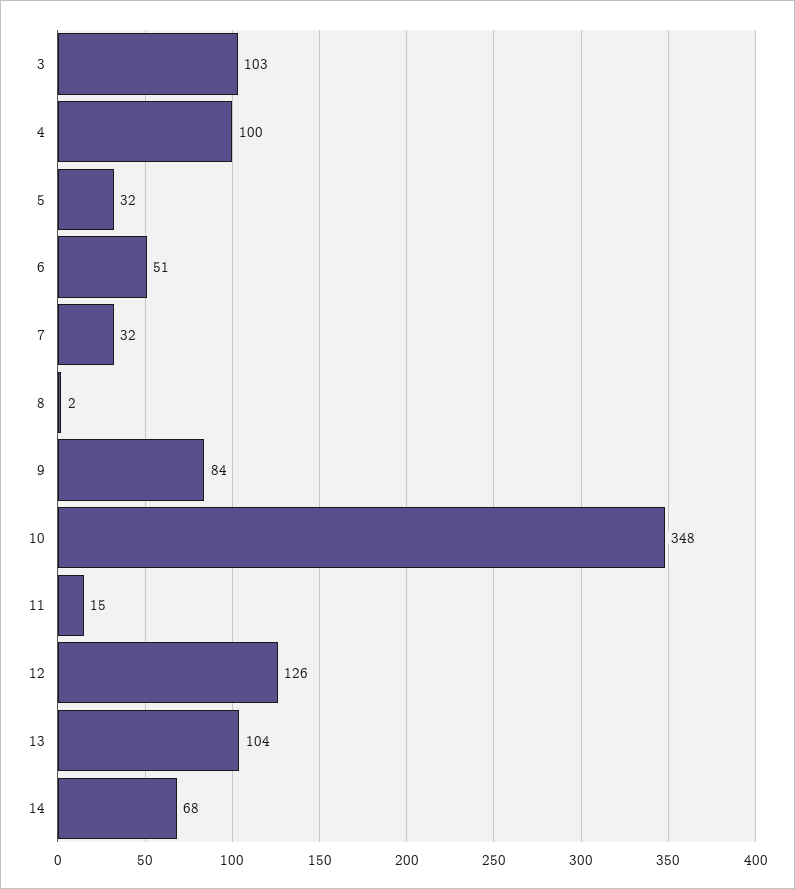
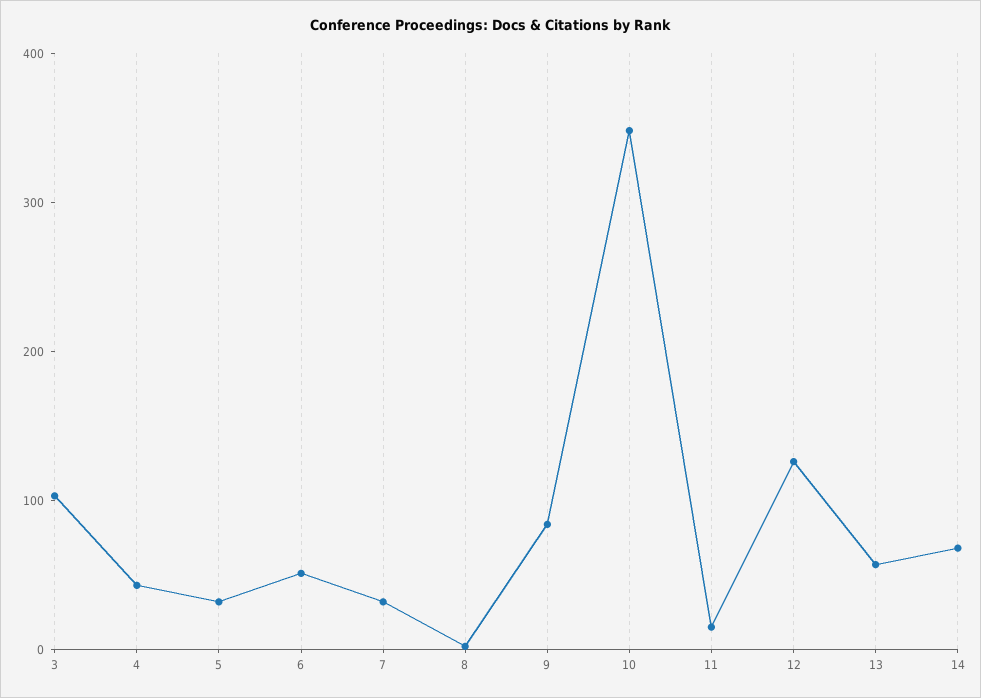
  {
    "3": 103,
-   "4": 100,
+   "4": 40,
    "5": 32,
    "6": 51,
    "7": 32,
    "8": 2,
    "9": 84,
    "10": 348,
    "11": 15,
    "12": 126,
-   "13": 104,
+   "13": 60,
    "14": 68
  }

